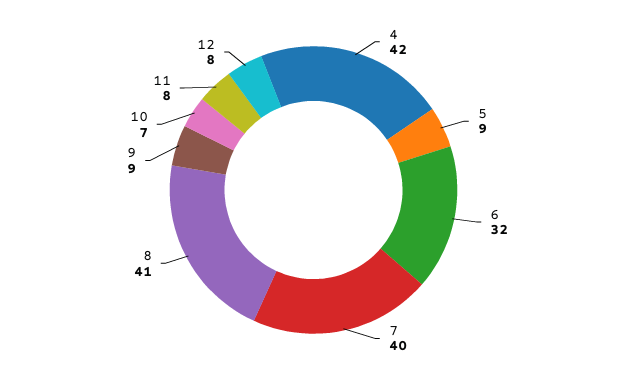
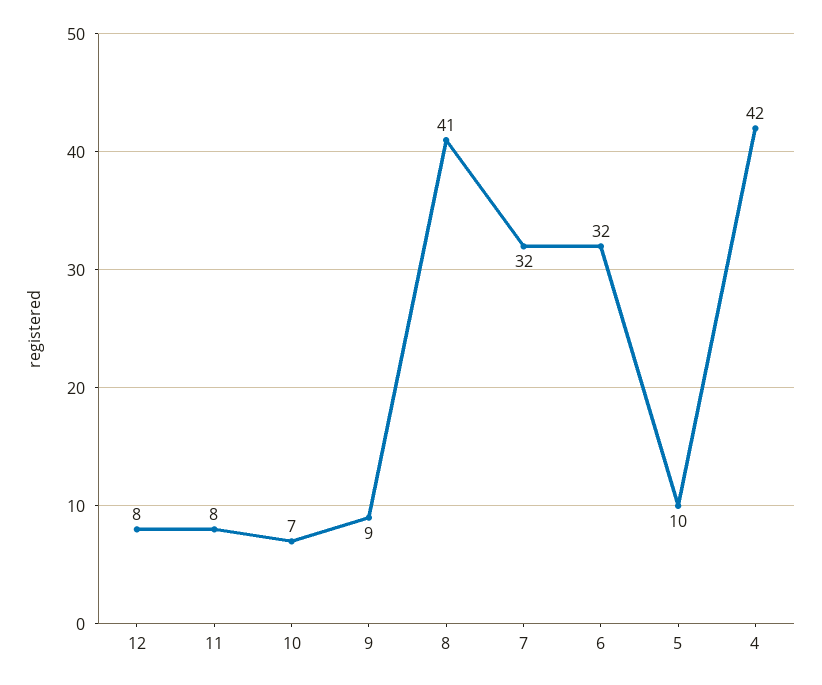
  {
    "4": 42,
-   "5": 9,
+   "5": 10,
    "6": 32,
-   "7": 40,
+   "7": 32,
    "8": 41,
    "9": 9,
    "10": 7,
    "11": 8,
    "12": 8
  }

